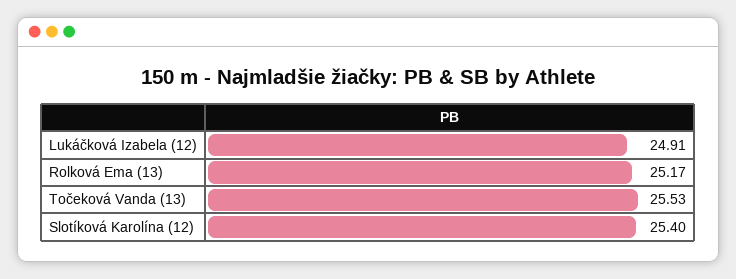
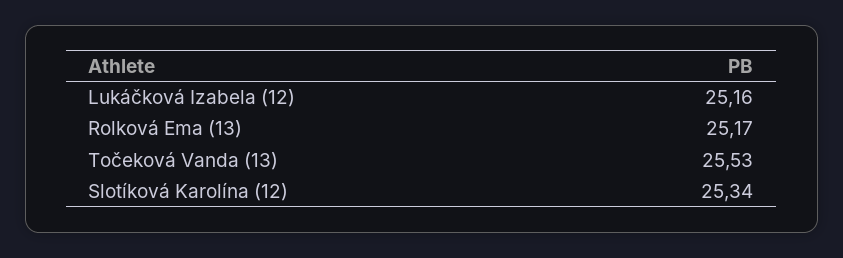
  {
-   "Lukáčková Izabela (12)": 24.91,
+   "Lukáčková Izabela (12)": 25.16,
    "Rolková Ema (13)": 25.17,
    "Točeková Vanda (13)": 25.53,
-   "Slotíková Karolína (12)": 25.4
+   "Slotíková Karolína (12)": 25.34
  }

